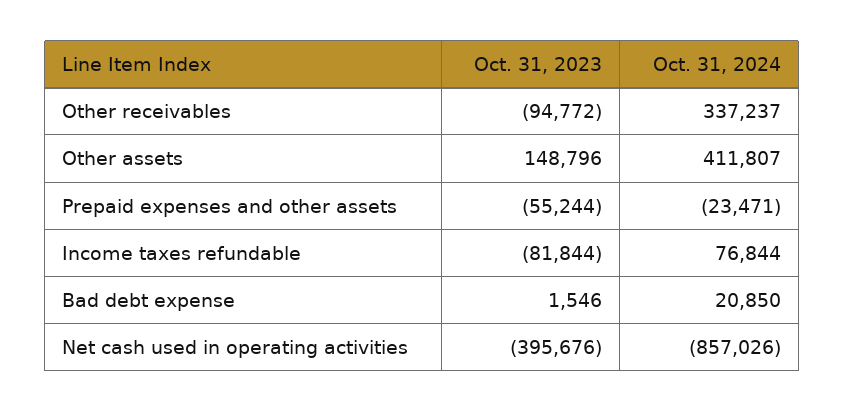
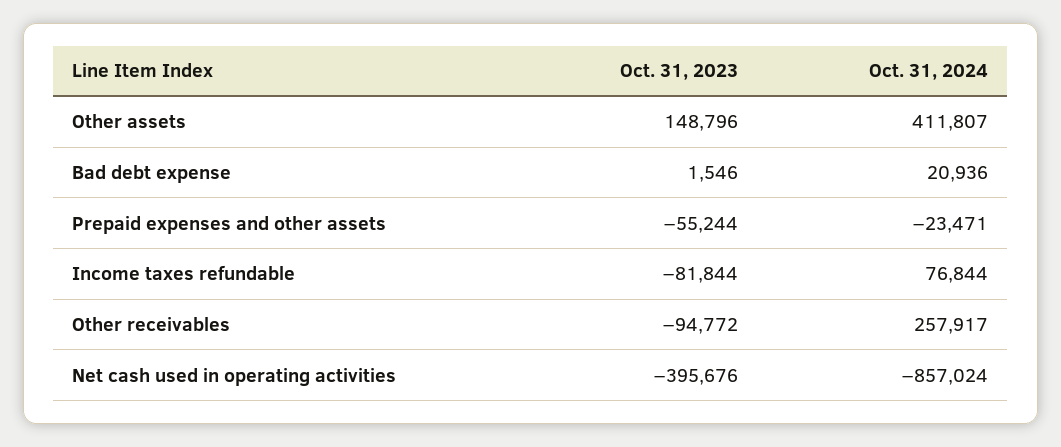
  {
    "Oct. 31, 2023": {
      "Other receivables": -94772,
      "Other assets": 148796,
      "Prepaid expenses and other assets": -55244,
      "Income taxes refundable": -81844,
      "Bad debt expense": 1546,
      "Net cash used in operating activities": -395676
    },
    "Oct. 31, 2024": {
-     "Other receivables": 337237,
+     "Other receivables": 257917,
      "Other assets": 411807,
      "Prepaid expenses and other assets": -23471,
      "Income taxes refundable": 76844,
-     "Bad debt expense": 20850,
+     "Bad debt expense": 20936,
-     "Net cash used in operating activities": -857026
+     "Net cash used in operating activities": -857024
    }
  }

